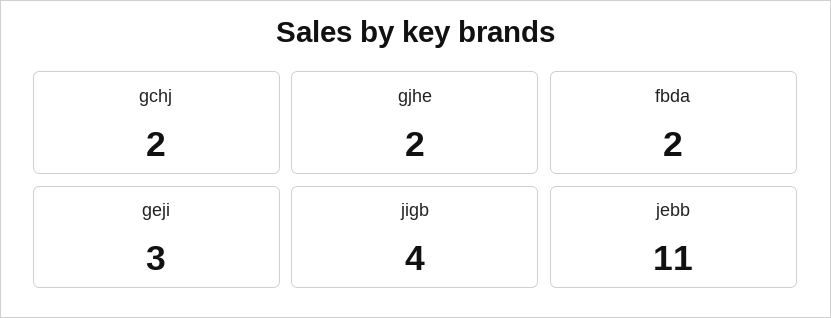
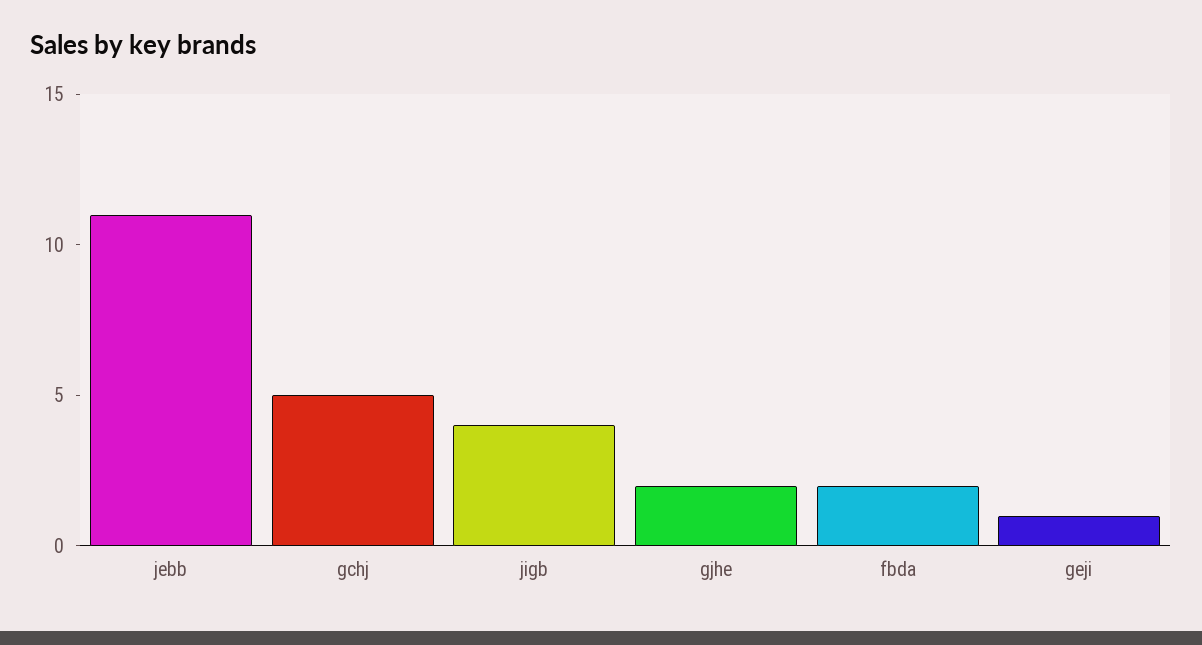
  {
-   "gchj": 2,
+   "gchj": 5,
    "gjhe": 2,
    "fbda": 2,
-   "geji": 3,
+   "geji": 1,
    "jigb": 4,
    "jebb": 11
  }

